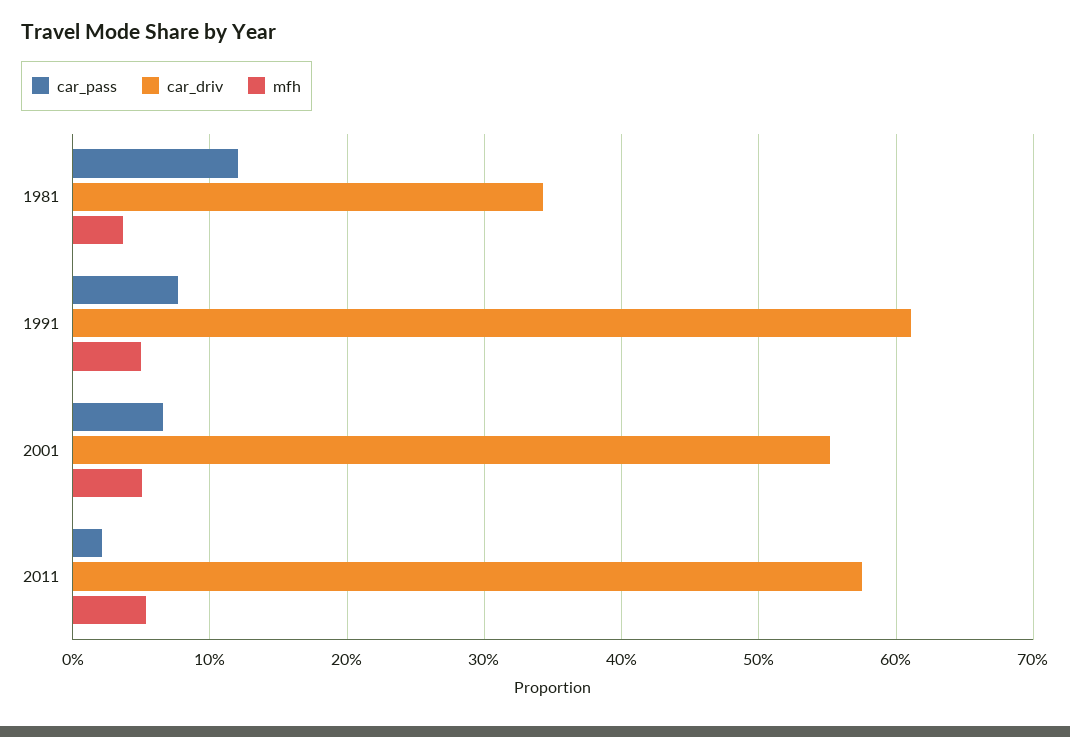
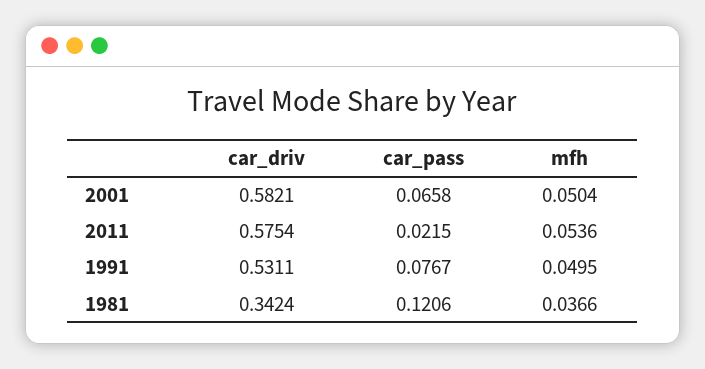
  {
    "car_pass": {
      "1981": 0.1206,
      "1991": 0.0767,
      "2001": 0.0658,
      "2011": 0.0215
    },
    "car_driv": {
      "1981": 0.3424,
-     "1991": 0.61,
+     "1991": 0.5311,
-     "2001": 0.55,
+     "2001": 0.5821,
      "2011": 0.5754
    },
    "mfh": {
      "1981": 0.0366,
      "1991": 0.0495,
      "2001": 0.0504,
      "2011": 0.0536
    }
  }

